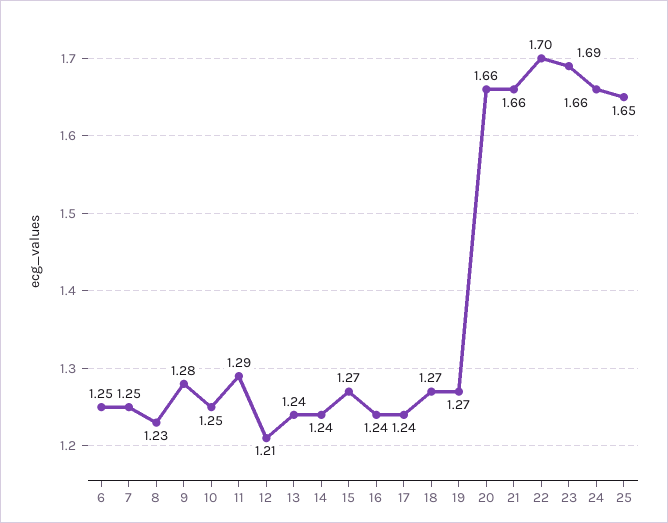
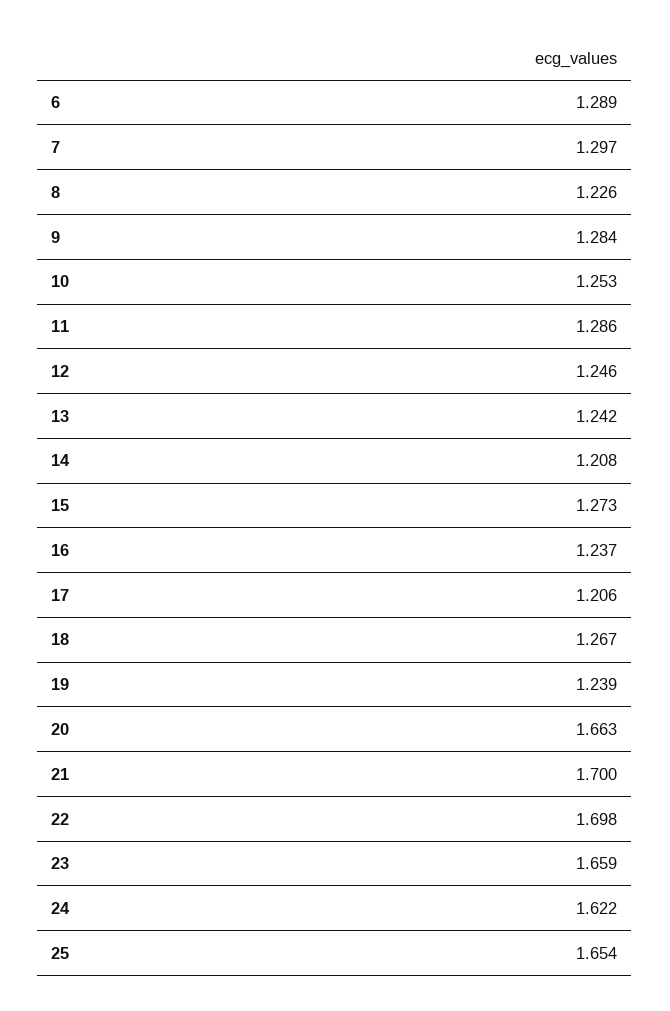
  {
-   "6": 1.25,
+   "6": 1.289,
-   "7": 1.25,
+   "7": 1.297,
    "8": 1.226,
    "9": 1.284,
    "10": 1.253,
    "11": 1.286,
-   "12": 1.21,
+   "12": 1.246,
    "13": 1.242,
-   "14": 1.24,
+   "14": 1.208,
    "15": 1.273,
    "16": 1.237,
-   "17": 1.24,
+   "17": 1.206,
    "18": 1.267,
-   "19": 1.27,
+   "19": 1.239,
    "20": 1.663,
-   "21": 1.66,
+   "21": 1.7,
    "22": 1.698,
-   "23": 1.69,
+   "23": 1.659,
-   "24": 1.66,
+   "24": 1.622,
    "25": 1.654
  }

